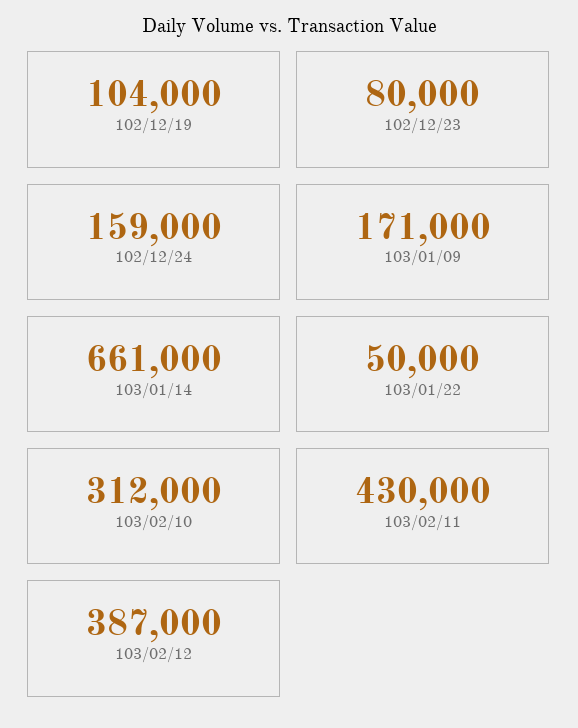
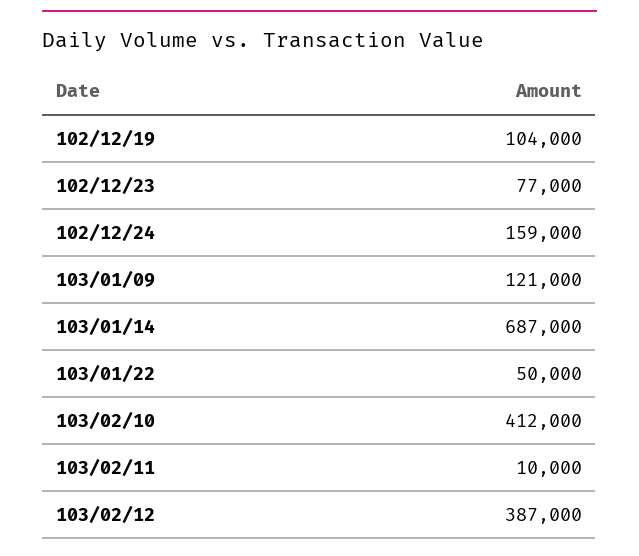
  {
    "102/12/19": 104000,
-   "102/12/23": 80000,
+   "102/12/23": 77000,
    "102/12/24": 159000,
-   "103/01/09": 171000,
+   "103/01/09": 121000,
-   "103/01/14": 661000,
+   "103/01/14": 687000,
    "103/01/22": 50000,
-   "103/02/10": 312000,
+   "103/02/10": 412000,
-   "103/02/11": 430000,
+   "103/02/11": 10000,
    "103/02/12": 387000
  }

